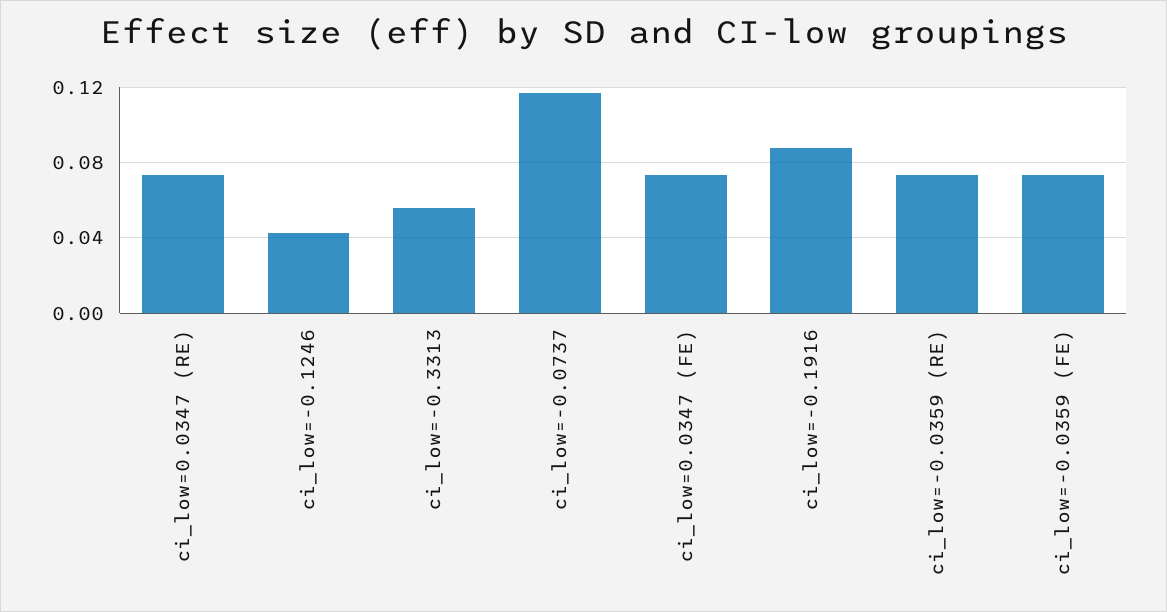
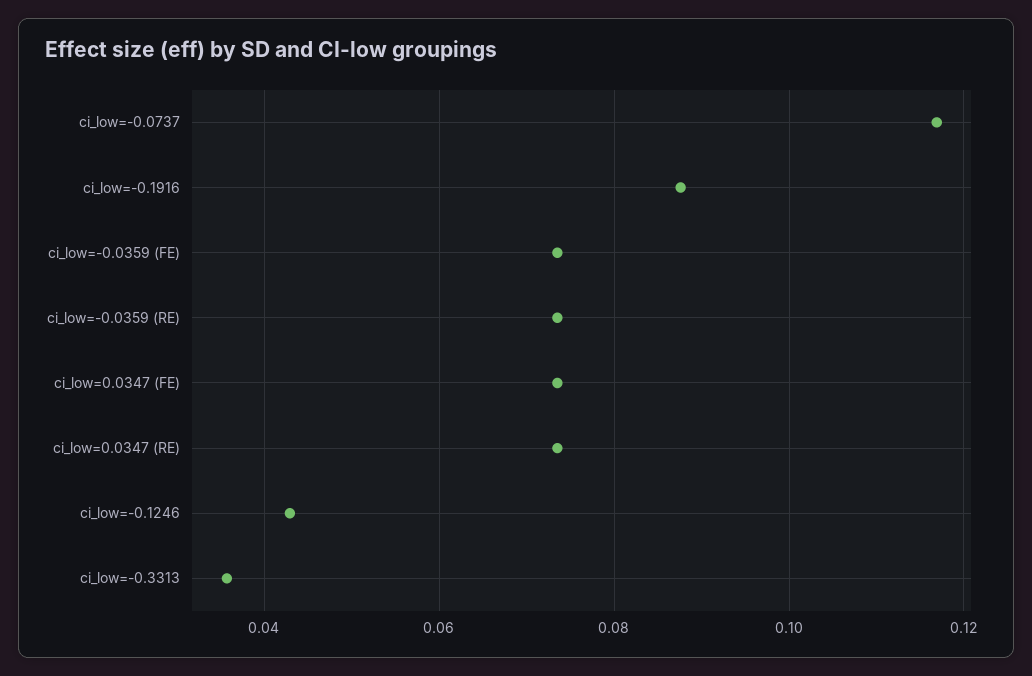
  {
    "ci_low=0.0347 (RE)": 0.074,
    "ci_low=-0.1246": 0.042,
-   "ci_low=-0.3313": 0.055,
+   "ci_low=-0.3313": 0.036,
    "ci_low=-0.0737": 0.116,
    "ci_low=0.0347 (FE)": 0.074,
    "ci_low=-0.1916": 0.088,
    "ci_low=-0.0359 (RE)": 0.074,
    "ci_low=-0.0359 (FE)": 0.074
  }

